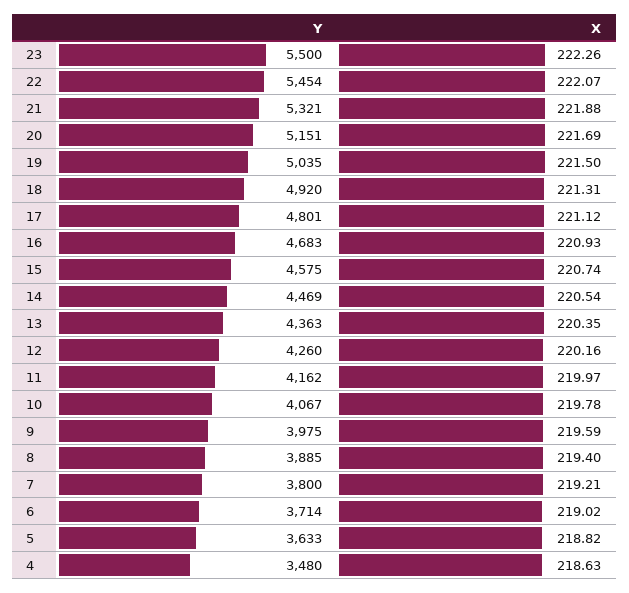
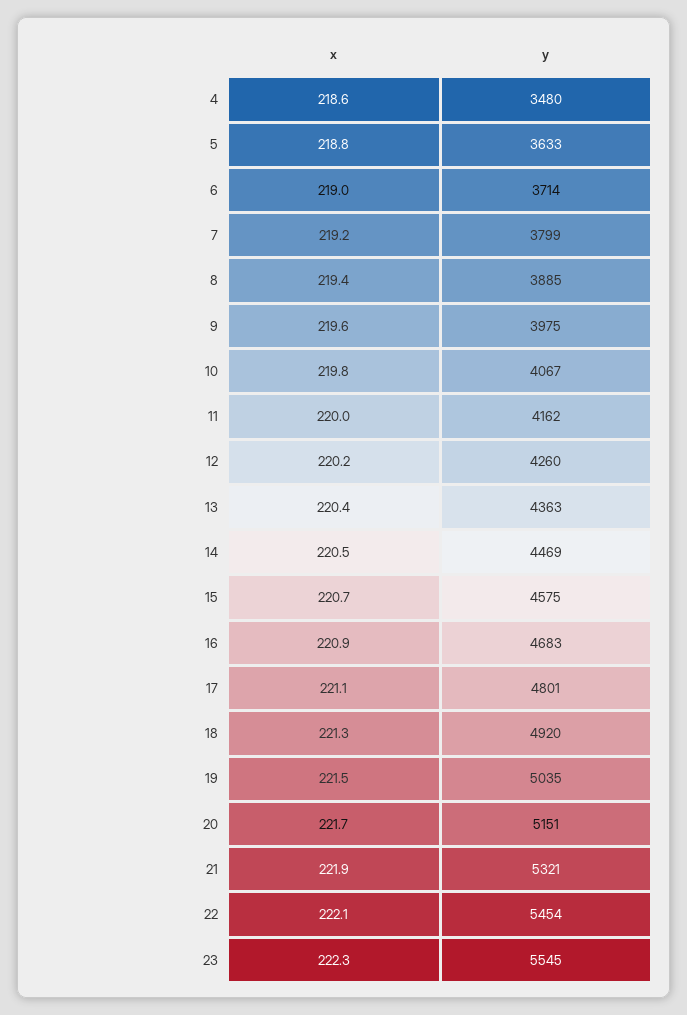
  {
    "Y": {
-     "23": 5500,
+     "23": 5545,
      "22": 5454,
      "21": 5321,
      "20": 5151,
      "19": 5035,
      "18": 4920,
      "17": 4801,
      "16": 4683,
      "15": 4575,
      "14": 4469,
      "13": 4363,
      "12": 4260,
      "11": 4162,
      "10": 4067,
      "9": 3975,
      "8": 3885,
-     "7": 3800,
+     "7": 3799,
      "6": 3714,
      "5": 3633,
      "4": 3480
    },
    "X": {
      "23": 222.26,
      "22": 222.07,
      "21": 221.88,
      "20": 221.69,
      "19": 221.5,
      "18": 221.31,
      "17": 221.12,
      "16": 220.93,
      "15": 220.74,
      "14": 220.54,
      "13": 220.35,
      "12": 220.16,
      "11": 219.97,
      "10": 219.78,
      "9": 219.59,
      "8": 219.4,
      "7": 219.21,
      "6": 219.02,
      "5": 218.82,
      "4": 218.63
    }
  }

